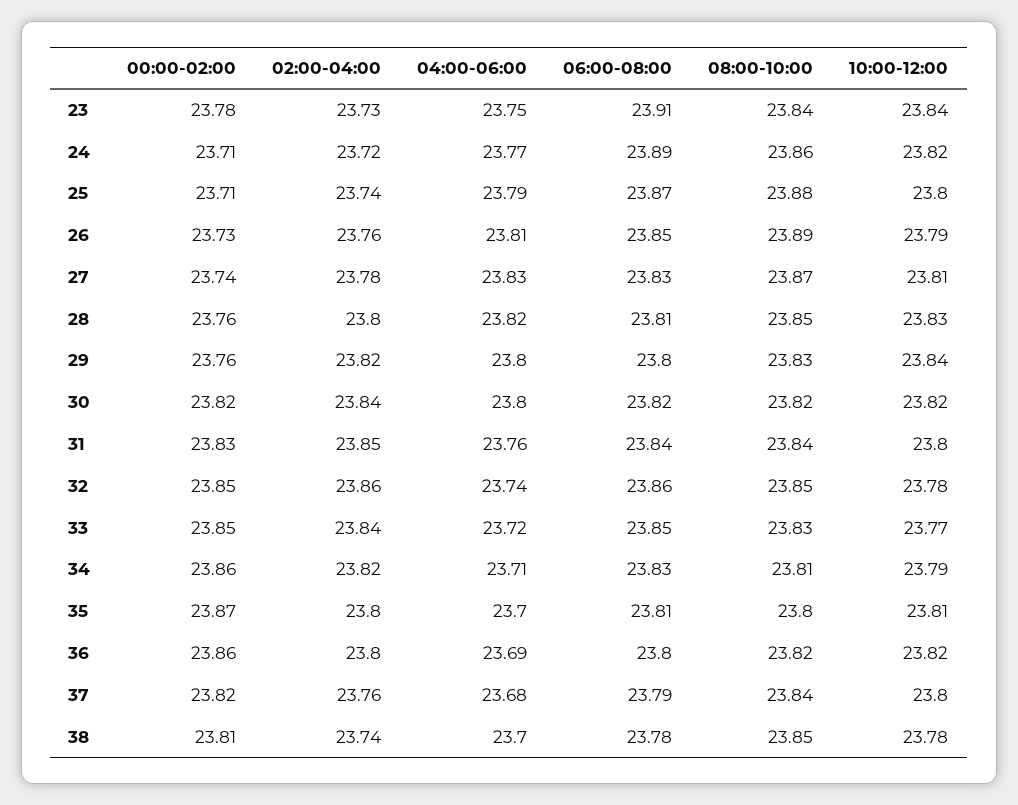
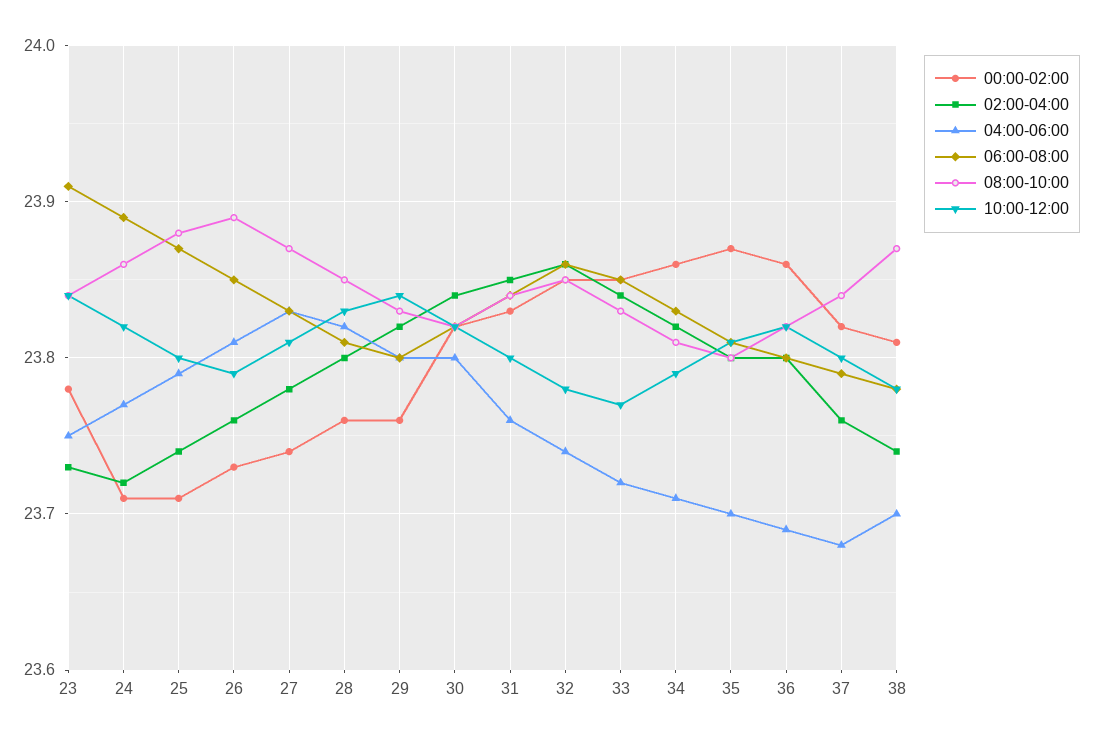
  {
    "00:00-02:00": {
      "23": 23.78,
      "24": 23.71,
      "25": 23.71,
      "26": 23.73,
      "27": 23.74,
      "28": 23.76,
      "29": 23.76,
      "30": 23.82,
      "31": 23.83,
      "32": 23.85,
      "33": 23.85,
      "34": 23.86,
      "35": 23.87,
      "36": 23.86,
      "37": 23.82,
      "38": 23.81
    },
    "02:00-04:00": {
      "23": 23.73,
      "24": 23.72,
      "25": 23.74,
      "26": 23.76,
      "27": 23.78,
      "28": 23.8,
      "29": 23.82,
      "30": 23.84,
      "31": 23.85,
      "32": 23.86,
      "33": 23.84,
      "34": 23.82,
      "35": 23.8,
      "36": 23.8,
      "37": 23.76,
      "38": 23.74
    },
    "04:00-06:00": {
      "23": 23.75,
      "24": 23.77,
      "25": 23.79,
      "26": 23.81,
      "27": 23.83,
      "28": 23.82,
      "29": 23.8,
      "30": 23.8,
      "31": 23.76,
      "32": 23.74,
      "33": 23.72,
      "34": 23.71,
      "35": 23.7,
      "36": 23.69,
      "37": 23.68,
      "38": 23.7
    },
    "06:00-08:00": {
      "23": 23.91,
      "24": 23.89,
      "25": 23.87,
      "26": 23.85,
      "27": 23.83,
      "28": 23.81,
      "29": 23.8,
      "30": 23.82,
      "31": 23.84,
      "32": 23.86,
      "33": 23.85,
      "34": 23.83,
      "35": 23.81,
      "36": 23.8,
      "37": 23.79,
      "38": 23.78
    },
    "08:00-10:00": {
      "23": 23.84,
      "24": 23.86,
      "25": 23.88,
      "26": 23.89,
      "27": 23.87,
      "28": 23.85,
      "29": 23.83,
      "30": 23.82,
      "31": 23.84,
      "32": 23.85,
      "33": 23.83,
      "34": 23.81,
      "35": 23.8,
      "36": 23.82,
      "37": 23.84,
-     "38": 23.85
+     "38": 23.87
    },
    "10:00-12:00": {
      "23": 23.84,
      "24": 23.82,
      "25": 23.8,
      "26": 23.79,
      "27": 23.81,
      "28": 23.83,
      "29": 23.84,
      "30": 23.82,
      "31": 23.8,
      "32": 23.78,
      "33": 23.77,
      "34": 23.79,
      "35": 23.81,
      "36": 23.82,
      "37": 23.8,
      "38": 23.78
    }
  }

